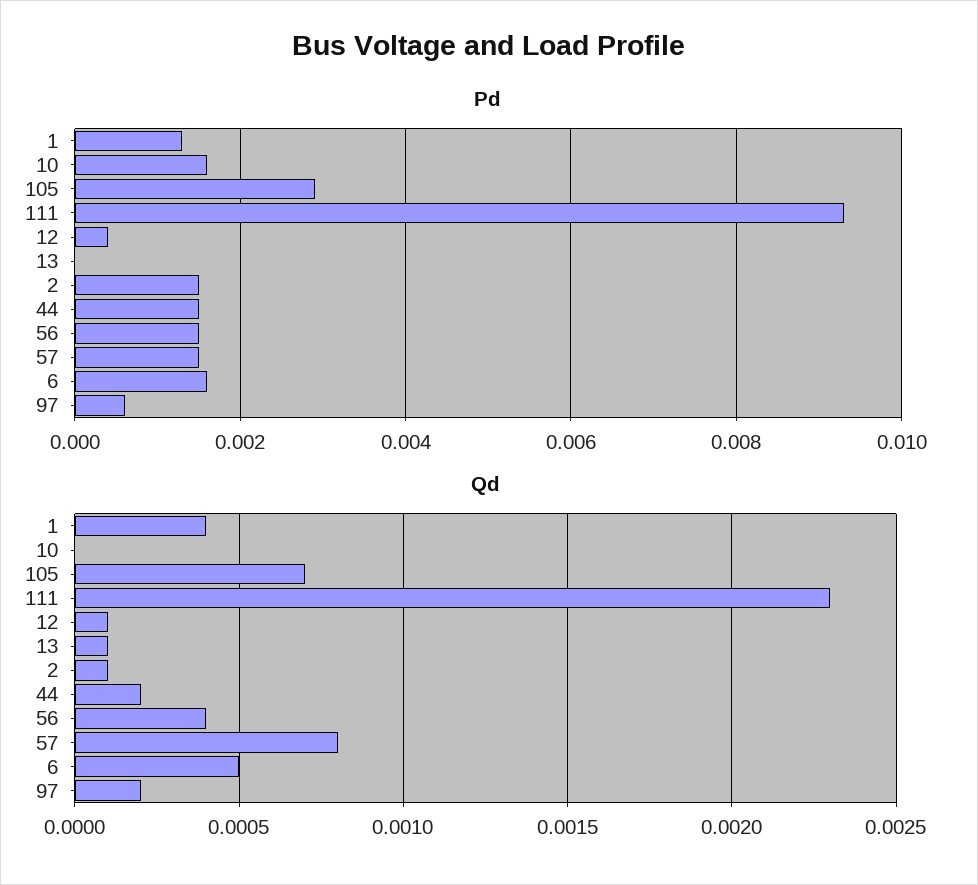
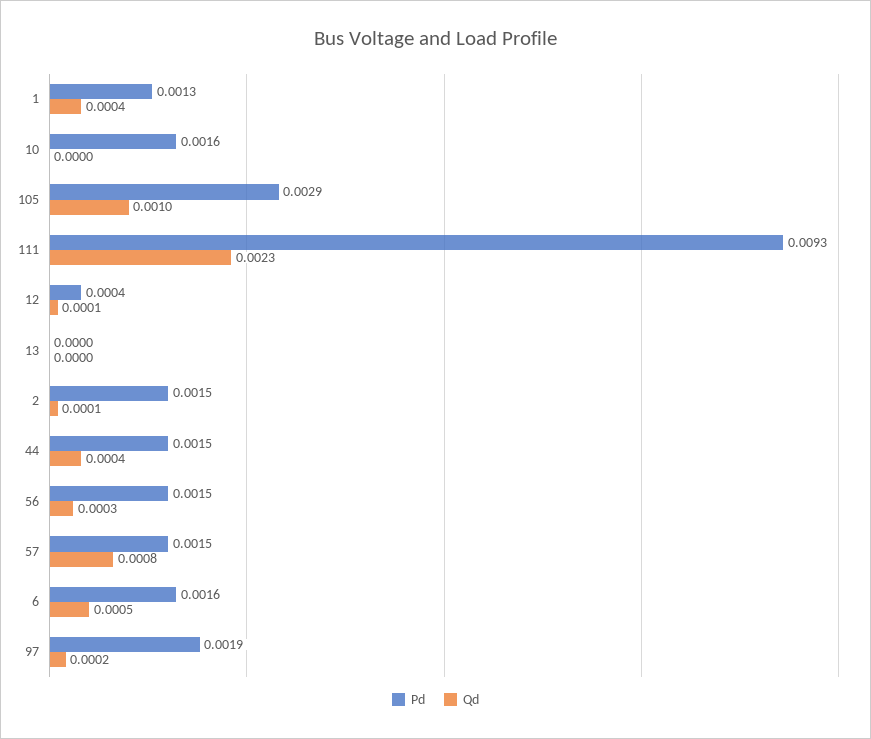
  {
    "Pd": {
      "1": 0.0013,
      "10": 0.0016,
      "105": 0.0029,
      "111": 0.0093,
      "12": 0.0004,
      "13": 0,
      "2": 0.0015,
      "44": 0.0015,
      "56": 0.0015,
      "57": 0.0015,
      "6": 0.0016,
-     "97": 0.0005
+     "97": 0.0019
    },
    "Qd": {
      "1": 0.0004,
      "10": 0,
-     "105": 0.0007,
+     "105": 0.001,
      "111": 0.0023,
      "12": 0.0001,
-     "13": 0.0001,
+     "13": 0,
      "2": 0.0001,
-     "44": 0.0002,
+     "44": 0.0004,
-     "56": 0.0004,
+     "56": 0.0003,
      "57": 0.0008,
      "6": 0.0005,
      "97": 0.0002
    }
  }

